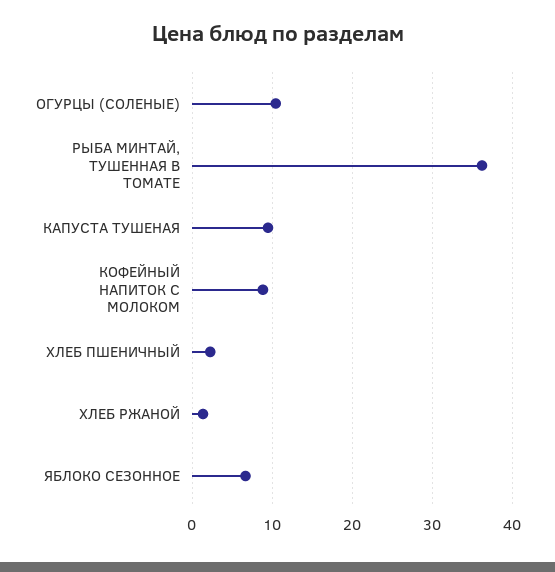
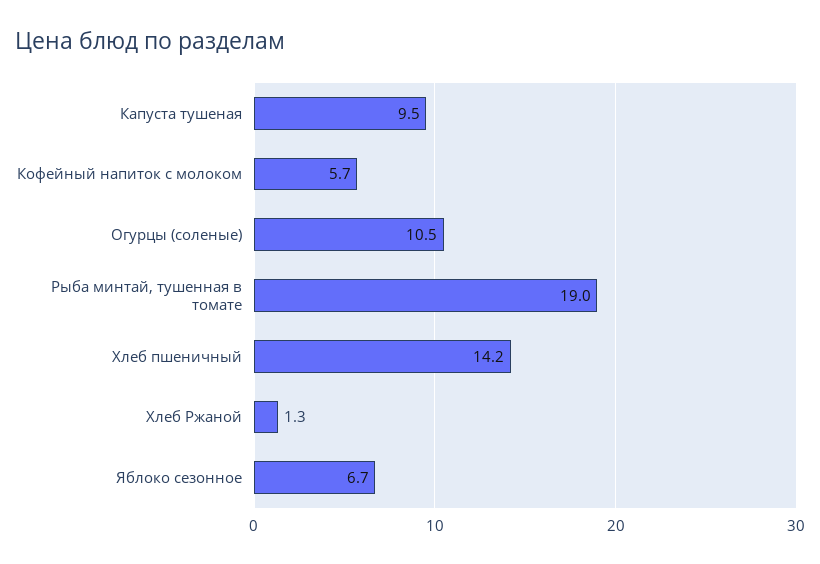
  {
    "ОГУРЦЫ (СОЛЕНЫЕ)": 10.5,
-   "РЫБА МИНТАЙ, ТУШЕННАЯ В ТОМАТЕ": 36,
+   "РЫБА МИНТАЙ, ТУШЕННАЯ В ТОМАТЕ": 19,
    "КАПУСТА ТУШЕНАЯ": 9.5,
-   "КОФЕЙНЫЙ НАПИТОК С МОЛОКОМ": 9,
+   "КОФЕЙНЫЙ НАПИТОК С МОЛОКОМ": 5.7,
-   "ХЛЕБ ПШЕНИЧНЫЙ": 2,
+   "ХЛЕБ ПШЕНИЧНЫЙ": 14.2,
    "ХЛЕБ РЖАНОЙ": 1.3,
    "ЯБЛОКО СЕЗОННОЕ": 6.7
  }

